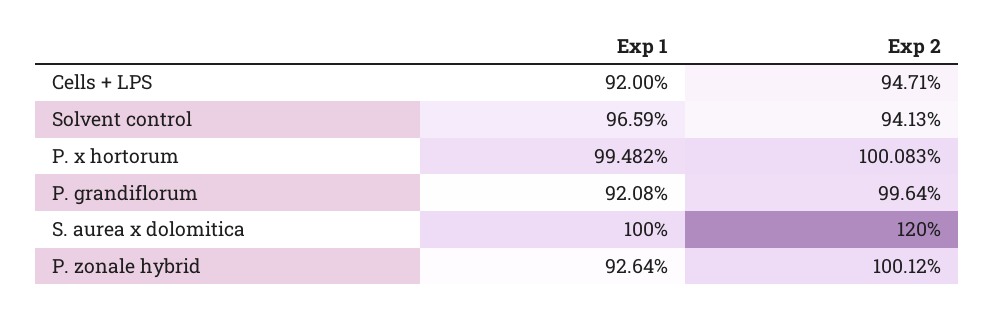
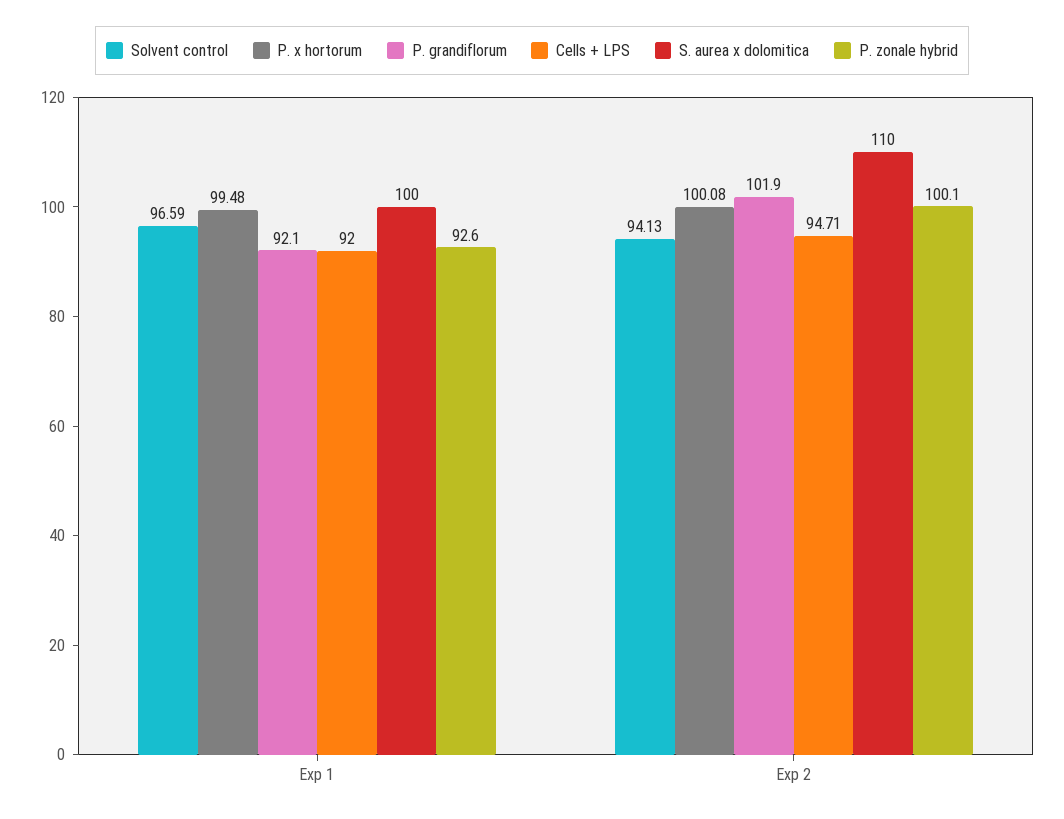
  {
    "Cells + LPS": {
      "Exp 1": 92,
      "Exp 2": 94.71
    },
    "Solvent control": {
      "Exp 1": 96.59,
      "Exp 2": 94.13
    },
    "P. x hortorum": {
      "Exp 1": 99.482,
      "Exp 2": 100.083
    },
    "P. grandiflorum": {
      "Exp 1": 92.08,
-     "Exp 2": 99.64
+     "Exp 2": 101.9
    },
    "S. aurea x dolomitica": {
      "Exp 1": 100,
-     "Exp 2": 120
+     "Exp 2": 110
    },
    "P. zonale hybrid": {
      "Exp 1": 92.64,
      "Exp 2": 100.12
    }
  }

